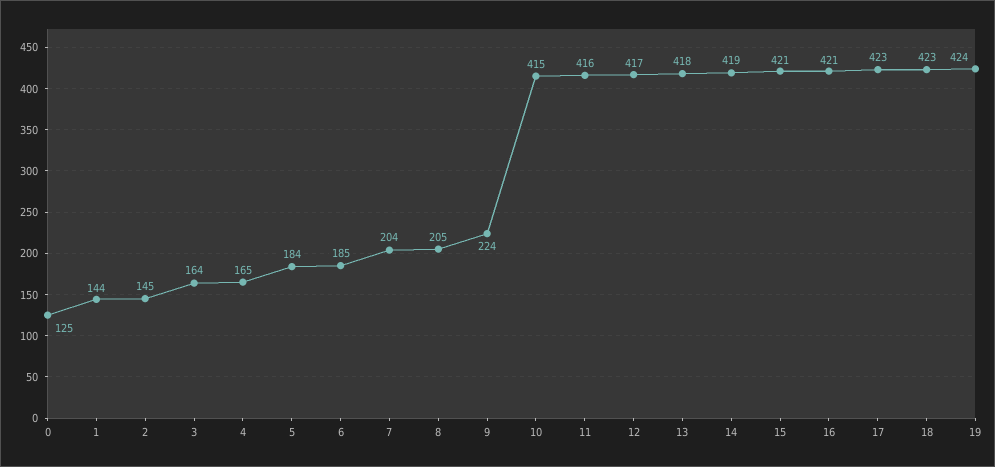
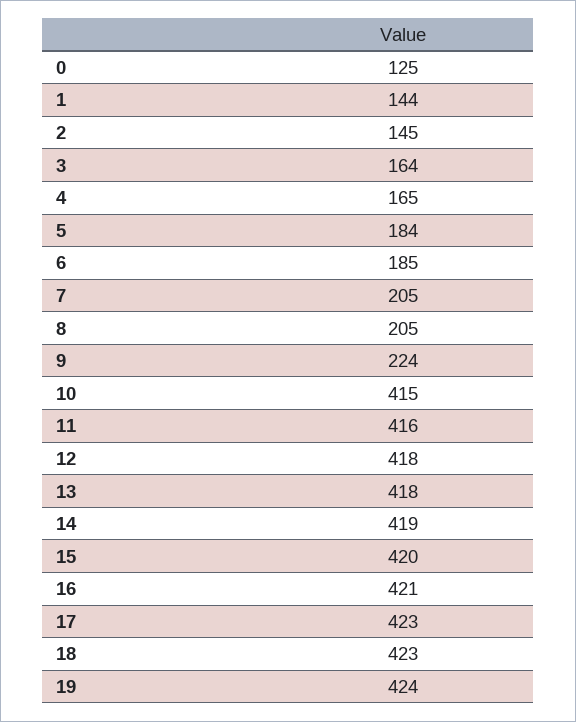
  {
    "0": 125,
    "1": 144,
    "2": 145,
    "3": 164,
    "4": 165,
    "5": 184,
    "6": 185,
-   "7": 204,
+   "7": 205,
    "8": 205,
    "9": 224,
    "10": 415,
    "11": 416,
-   "12": 417,
+   "12": 418,
    "13": 418,
    "14": 419,
-   "15": 421,
+   "15": 420,
    "16": 421,
    "17": 423,
    "18": 423,
    "19": 424
  }

